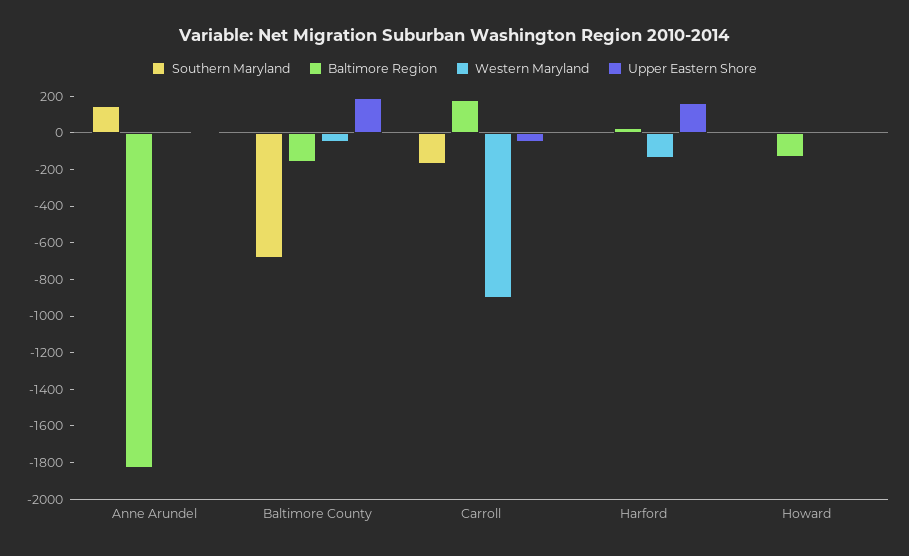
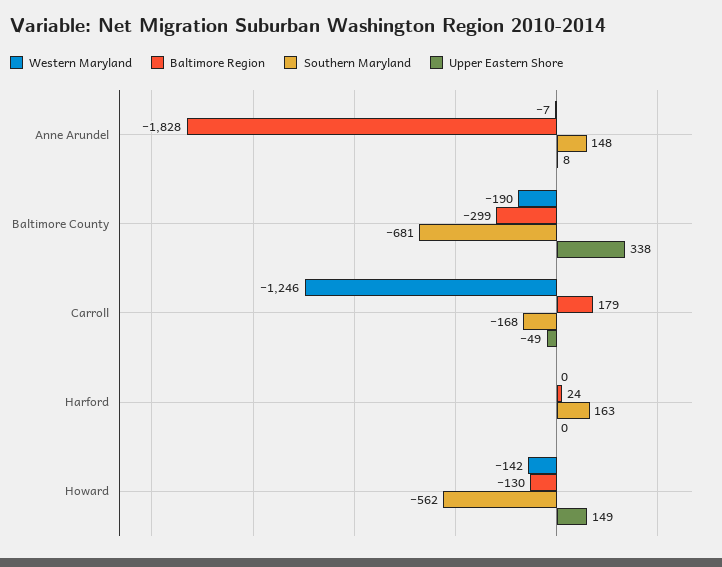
  {
    "Southern Maryland": {
      "Anne Arundel": 148,
      "Baltimore County": -681,
      "Carroll": -168,
-     "Harford": 0,
+     "Harford": 163,
-     "Howard": 0
+     "Howard": -562
    },
    "Baltimore Region": {
      "Anne Arundel": -1828,
-     "Baltimore County": -150,
+     "Baltimore County": -299,
      "Carroll": 179,
      "Harford": 24,
      "Howard": -130
    },
    "Western Maryland": {
      "Anne Arundel": -7,
-     "Baltimore County": -50,
+     "Baltimore County": -190,
-     "Carroll": -900,
+     "Carroll": -1246,
-     "Harford": -150,
+     "Harford": 0,
-     "Howard": 0
+     "Howard": -142
    },
    "Upper Eastern Shore": {
      "Anne Arundel": 8,
-     "Baltimore County": 200,
+     "Baltimore County": 338,
      "Carroll": -49,
-     "Harford": 150,
+     "Harford": 0,
-     "Howard": 0
+     "Howard": 149
    }
  }

